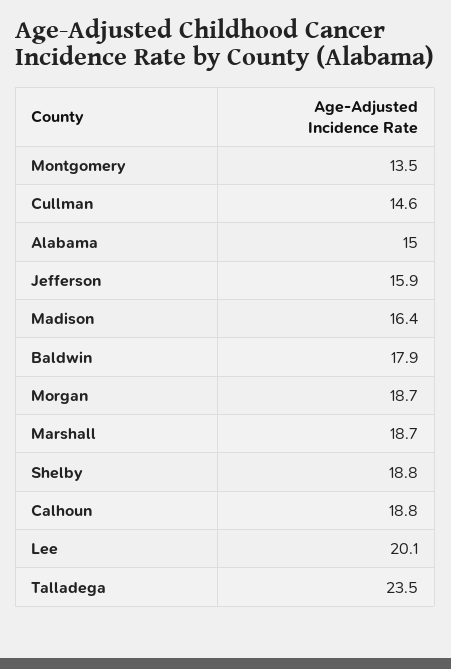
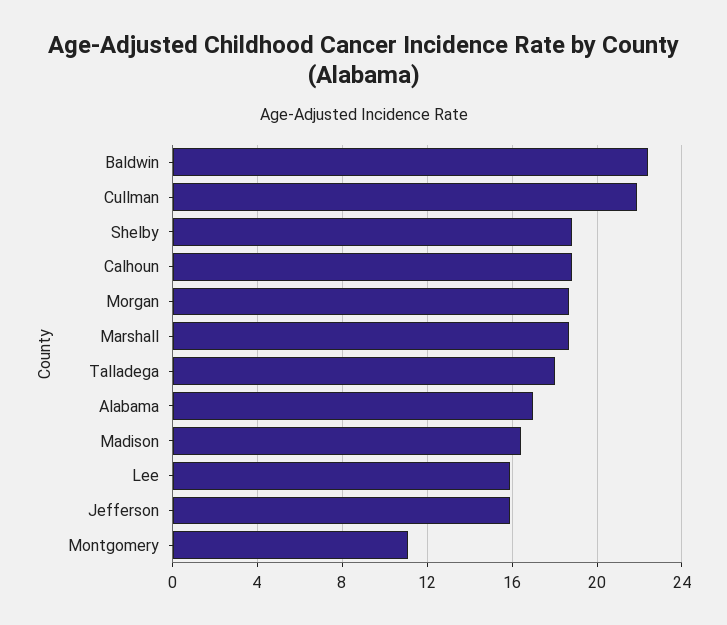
  {
-   "Montgomery": 13.5,
+   "Montgomery": 11,
-   "Cullman": 14.6,
+   "Cullman": 22,
-   "Alabama": 15,
+   "Alabama": 17,
    "Jefferson": 15.9,
    "Madison": 16.4,
-   "Baldwin": 17.9,
+   "Baldwin": 22.5,
    "Morgan": 18.7,
    "Marshall": 18.7,
    "Shelby": 18.8,
    "Calhoun": 18.8,
-   "Lee": 20.1,
+   "Lee": 16,
-   "Talladega": 23.5
+   "Talladega": 18
  }

